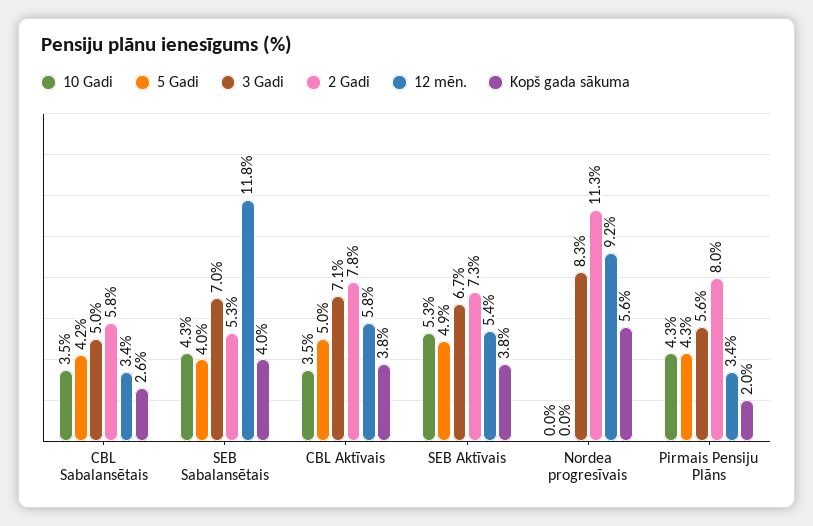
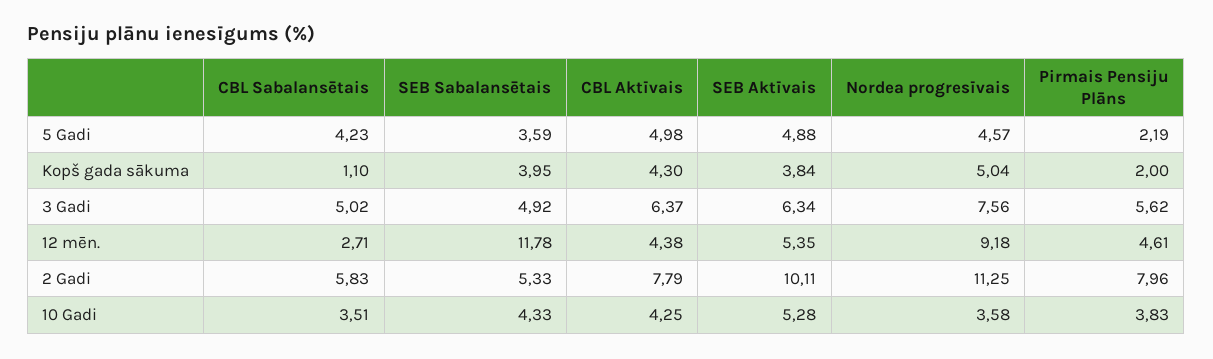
  {
    "10 Gadi": {
      "CBL Sabalansētais": 3.51,
      "SEB Sabalansētais": 4.33,
-     "CBL Aktīvais": 3.5,
+     "CBL Aktīvais": 4.25,
      "SEB Aktīvais": 5.28,
-     "Nordea progresīvais": 0,
+     "Nordea progresīvais": 3.58,
-     "Pirmais Pensiju Plāns": 4.3
+     "Pirmais Pensiju Plāns": 3.83
    },
    "5 Gadi": {
      "CBL Sabalansētais": 4.23,
-     "SEB Sabalansētais": 4,
+     "SEB Sabalansētais": 3.59,
      "CBL Aktīvais": 4.98,
      "SEB Aktīvais": 4.88,
-     "Nordea progresīvais": 0,
+     "Nordea progresīvais": 4.57,
-     "Pirmais Pensiju Plāns": 4.3
+     "Pirmais Pensiju Plāns": 2.19
    },
    "3 Gadi": {
      "CBL Sabalansētais": 5.02,
-     "SEB Sabalansētais": 7,
+     "SEB Sabalansētais": 4.92,
-     "CBL Aktīvais": 7.1,
+     "CBL Aktīvais": 6.37,
-     "SEB Aktīvais": 6.7,
+     "SEB Aktīvais": 6.34,
-     "Nordea progresīvais": 8.3,
+     "Nordea progresīvais": 7.56,
      "Pirmais Pensiju Plāns": 5.62
    },
    "2 Gadi": {
      "CBL Sabalansētais": 5.83,
      "SEB Sabalansētais": 5.33,
      "CBL Aktīvais": 7.79,
-     "SEB Aktīvais": 7.3,
+     "SEB Aktīvais": 10.11,
      "Nordea progresīvais": 11.25,
      "Pirmais Pensiju Plāns": 7.96
    },
    "12 mēn.": {
-     "CBL Sabalansētais": 3.4,
+     "CBL Sabalansētais": 2.71,
      "SEB Sabalansētais": 11.78,
-     "CBL Aktīvais": 5.8,
+     "CBL Aktīvais": 4.38,
      "SEB Aktīvais": 5.35,
      "Nordea progresīvais": 9.18,
-     "Pirmais Pensiju Plāns": 3.4
+     "Pirmais Pensiju Plāns": 4.61
    },
    "Kopš gada sākuma": {
-     "CBL Sabalansētais": 2.6,
+     "CBL Sabalansētais": 1.1,
      "SEB Sabalansētais": 3.95,
-     "CBL Aktīvais": 3.8,
+     "CBL Aktīvais": 4.3,
      "SEB Aktīvais": 3.84,
-     "Nordea progresīvais": 5.6,
+     "Nordea progresīvais": 5.04,
      "Pirmais Pensiju Plāns": 2
    }
  }

